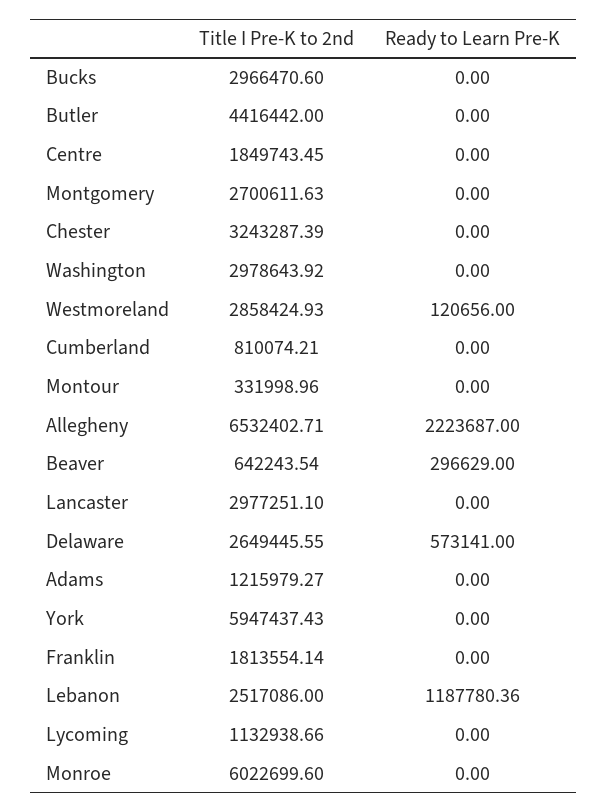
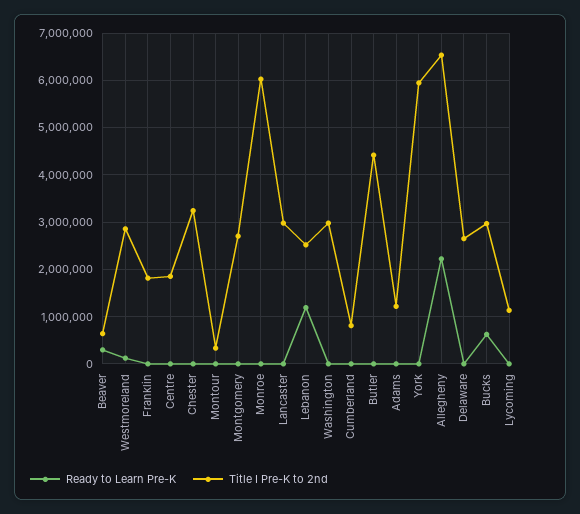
  {
    "Title I Pre-K to 2nd": {
      "Bucks": 2966470.6,
      "Butler": 4416442,
      "Centre": 1849743.45,
      "Montgomery": 2700611.63,
      "Chester": 3243287.39,
      "Washington": 2978643.92,
      "Westmoreland": 2858424.93,
      "Cumberland": 810074.21,
      "Montour": 331998.96,
      "Allegheny": 6532402.71,
      "Beaver": 642243.54,
      "Lancaster": 2977251.1,
      "Delaware": 2649445.55,
      "Adams": 1215979.27,
      "York": 5947437.43,
      "Franklin": 1813554.14,
      "Lebanon": 2517086,
      "Lycoming": 1132938.66,
      "Monroe": 6022699.6
    },
    "Ready to Learn Pre-K": {
-     "Bucks": 0,
+     "Bucks": 600000,
      "Butler": 0,
      "Centre": 0,
      "Montgomery": 0,
      "Chester": 0,
      "Washington": 0,
      "Westmoreland": 120656,
      "Cumberland": 0,
      "Montour": 0,
      "Allegheny": 2223687,
      "Beaver": 296629,
      "Lancaster": 0,
-     "Delaware": 573141,
+     "Delaware": 0,
      "Adams": 0,
      "York": 0,
      "Franklin": 0,
      "Lebanon": 1187780.36,
      "Lycoming": 0,
      "Monroe": 0
    }
  }

